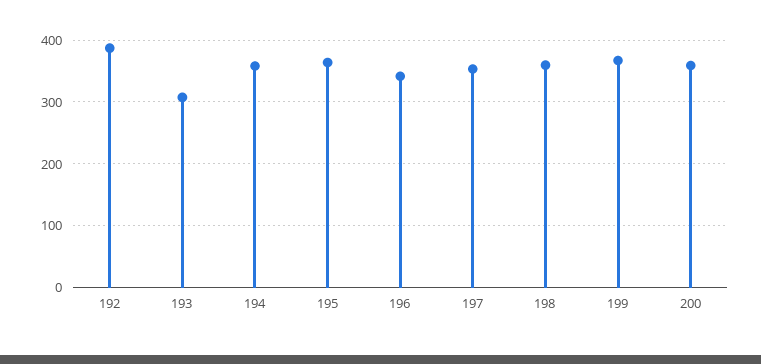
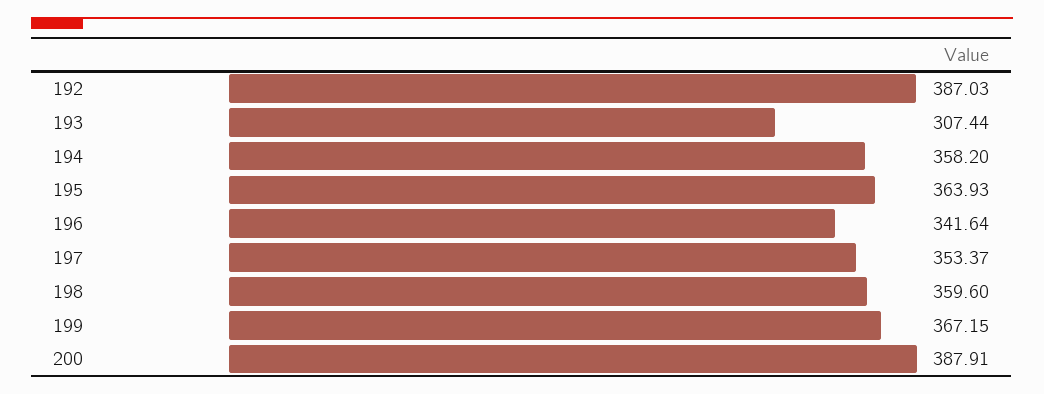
  {
    "192": 387.03,
    "193": 307.44,
    "194": 358.2,
    "195": 363.93,
    "196": 341.64,
    "197": 353.37,
    "198": 359.6,
    "199": 367.15,
-   "200": 360
+   "200": 387.91
  }

